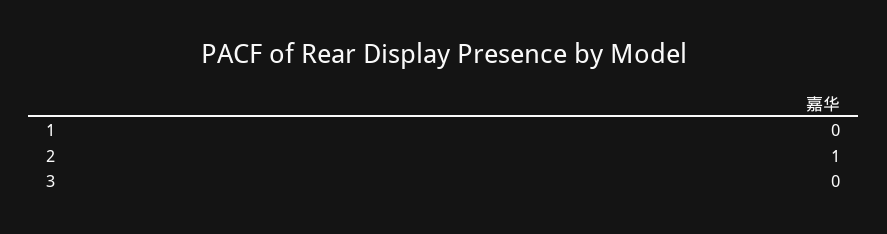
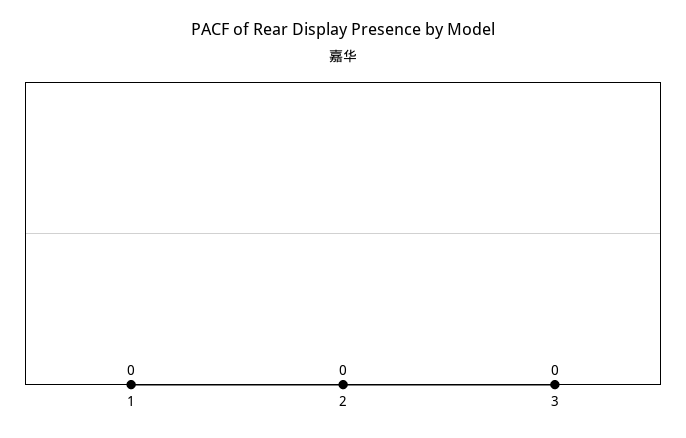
  {
    "1": 0,
-   "2": 1,
+   "2": 0,
    "3": 0
  }

